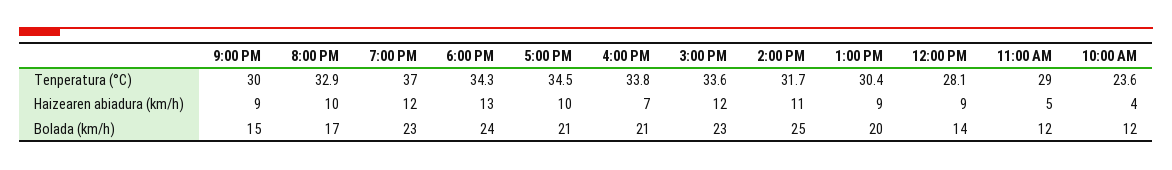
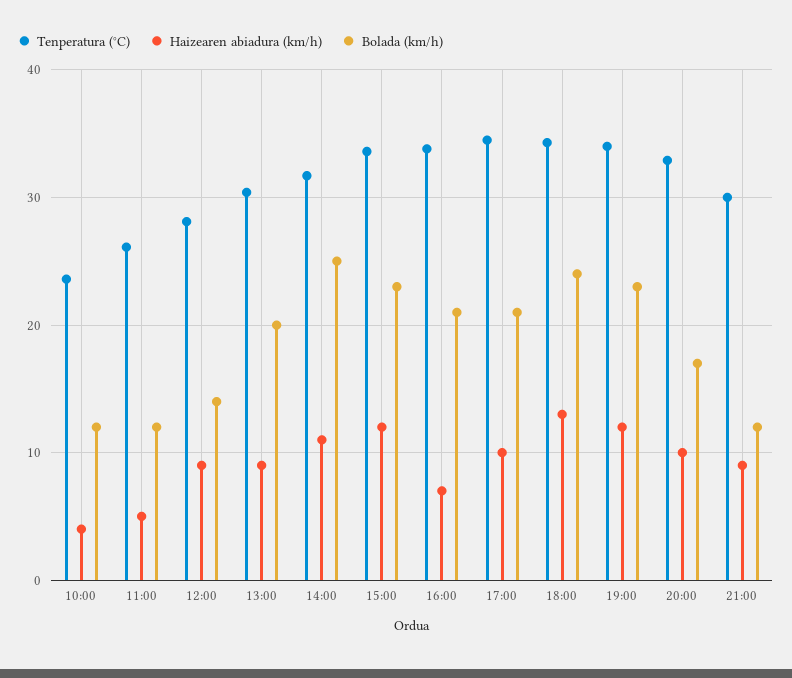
  {
    "Tenperatura (°C)": {
      "9:00 PM": 30,
      "8:00 PM": 32.9,
-     "7:00 PM": 37,
+     "7:00 PM": 34,
      "6:00 PM": 34.3,
      "5:00 PM": 34.5,
      "4:00 PM": 33.8,
      "3:00 PM": 33.6,
      "2:00 PM": 31.7,
      "1:00 PM": 30.4,
      "12:00 PM": 28.1,
-     "11:00 AM": 29,
+     "11:00 AM": 26,
      "10:00 AM": 23.6
    },
    "Haizearen abiadura (km/h)": {
      "9:00 PM": 9,
      "8:00 PM": 10,
      "7:00 PM": 12,
      "6:00 PM": 13,
      "5:00 PM": 10,
      "4:00 PM": 7,
      "3:00 PM": 12,
      "2:00 PM": 11,
      "1:00 PM": 9,
      "12:00 PM": 9,
      "11:00 AM": 5,
      "10:00 AM": 4
    },
    "Bolada (km/h)": {
-     "9:00 PM": 15,
+     "9:00 PM": 12,
      "8:00 PM": 17,
      "7:00 PM": 23,
      "6:00 PM": 24,
      "5:00 PM": 21,
      "4:00 PM": 21,
      "3:00 PM": 23,
      "2:00 PM": 25,
      "1:00 PM": 20,
      "12:00 PM": 14,
      "11:00 AM": 12,
      "10:00 AM": 12
    }
  }

